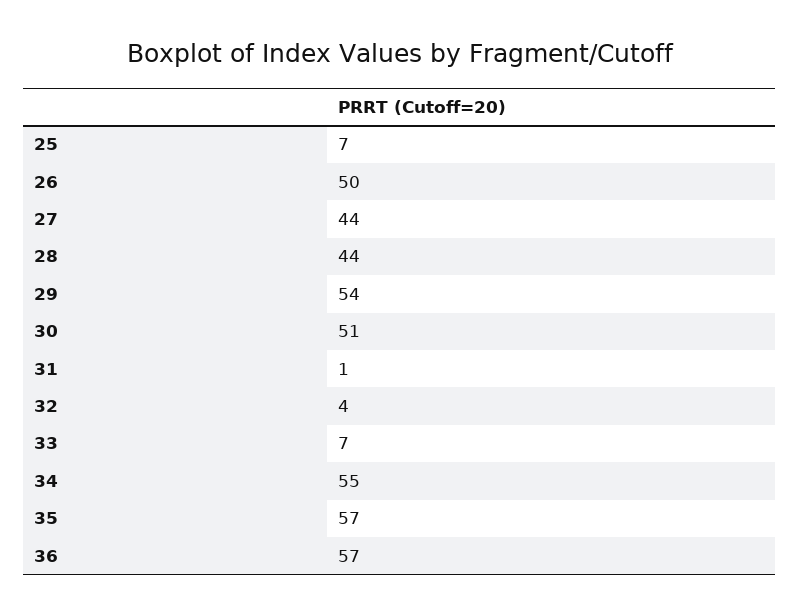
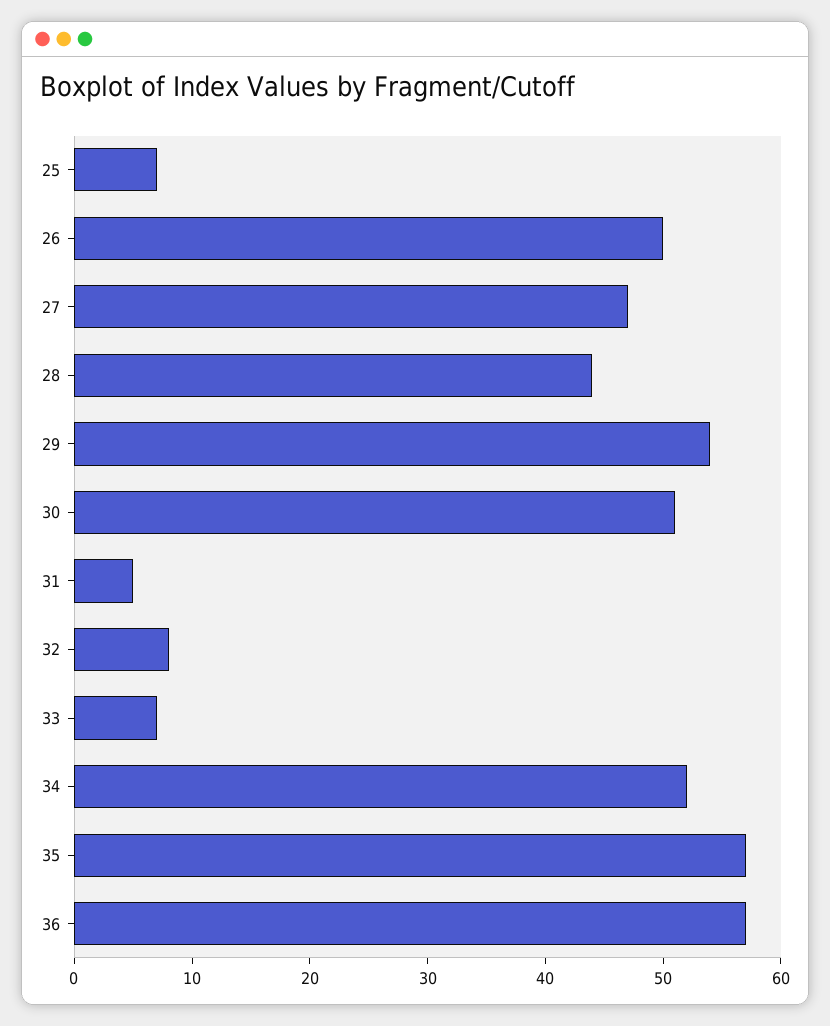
  {
    "25": 7,
    "26": 50,
-   "27": 44,
+   "27": 47,
    "28": 44,
    "29": 54,
    "30": 51,
-   "31": 1,
+   "31": 5,
-   "32": 4,
+   "32": 8,
    "33": 7,
-   "34": 55,
+   "34": 52,
    "35": 57,
    "36": 57
  }

